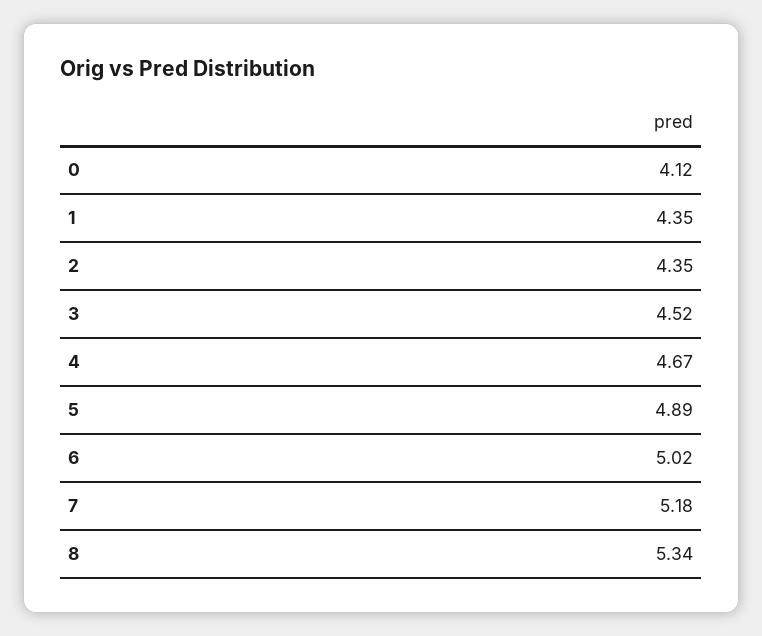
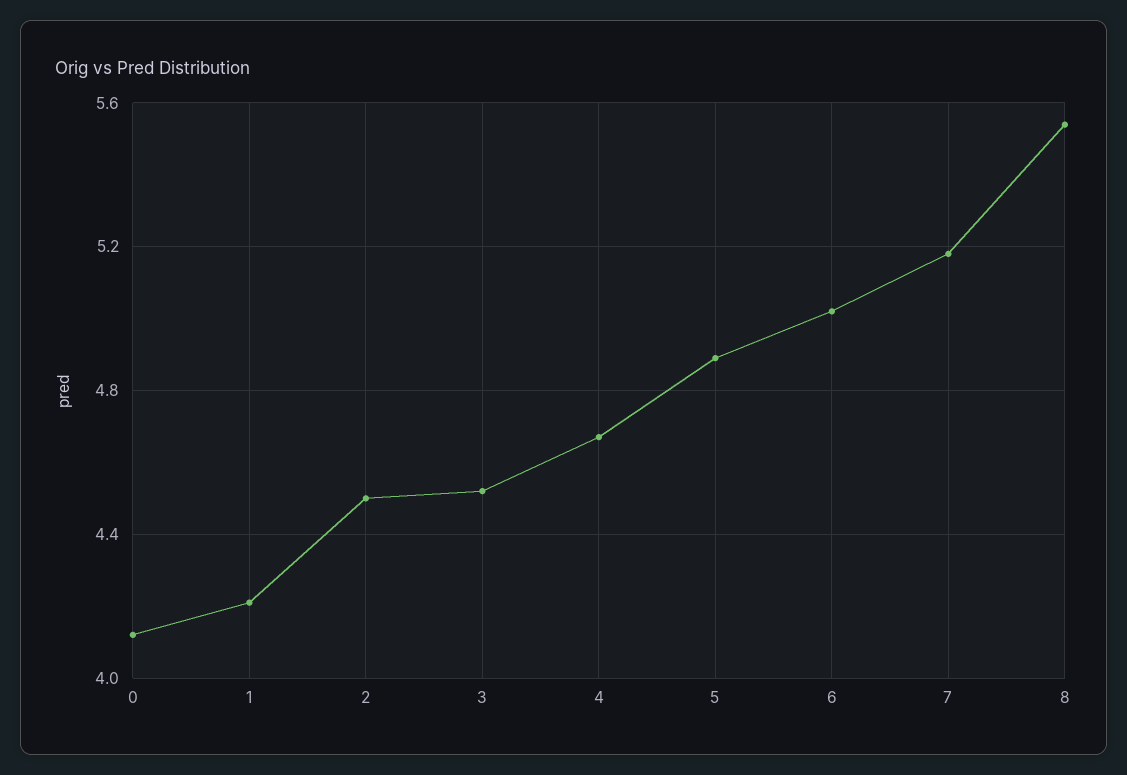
  {
    "0": 4.12,
-   "1": 4.35,
+   "1": 4.2,
-   "2": 4.35,
+   "2": 4.5,
    "3": 4.52,
    "4": 4.67,
    "5": 4.89,
    "6": 5.02,
    "7": 5.18,
-   "8": 5.34
+   "8": 5.55
  }

